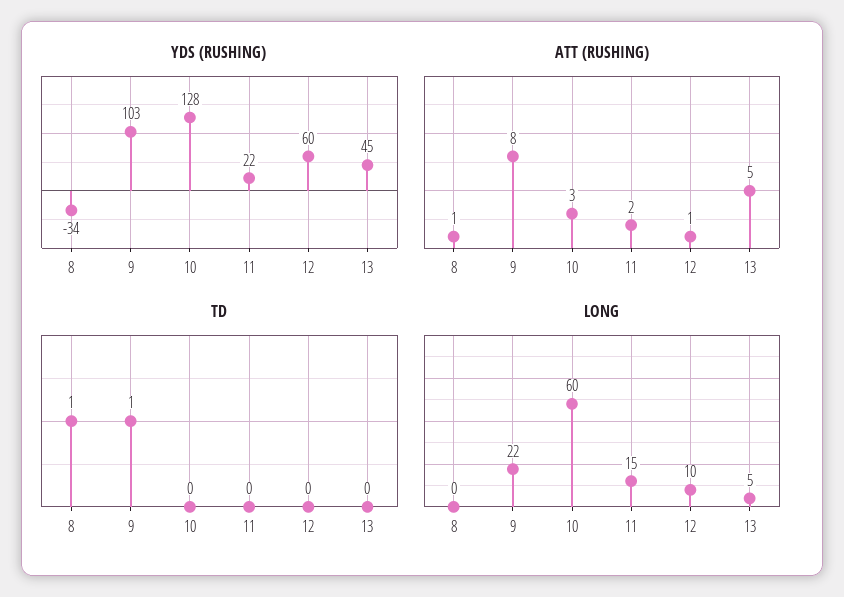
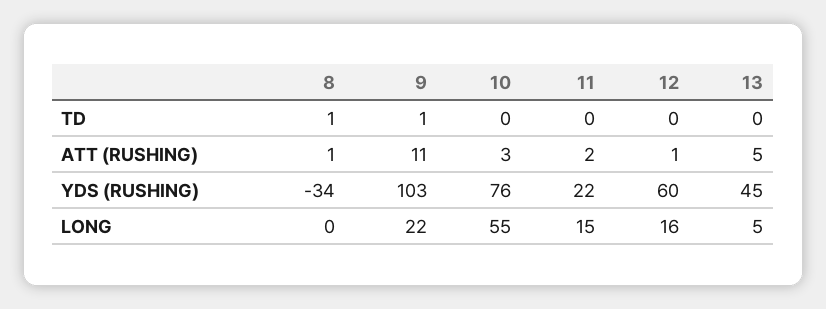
  {
    "YDS (RUSHING)": {
      "8": -34,
      "9": 103,
-     "10": 128,
+     "10": 76,
      "11": 22,
      "12": 60,
      "13": 45
    },
    "ATT (RUSHING)": {
      "8": 1,
-     "9": 8,
+     "9": 11,
      "10": 3,
      "11": 2,
      "12": 1,
      "13": 5
    },
    "TD": {
      "8": 1,
      "9": 1,
      "10": 0,
      "11": 0,
      "12": 0,
      "13": 0
    },
    "LONG": {
      "8": 0,
      "9": 22,
-     "10": 60,
+     "10": 55,
      "11": 15,
-     "12": 10,
+     "12": 16,
      "13": 5
    }
  }

